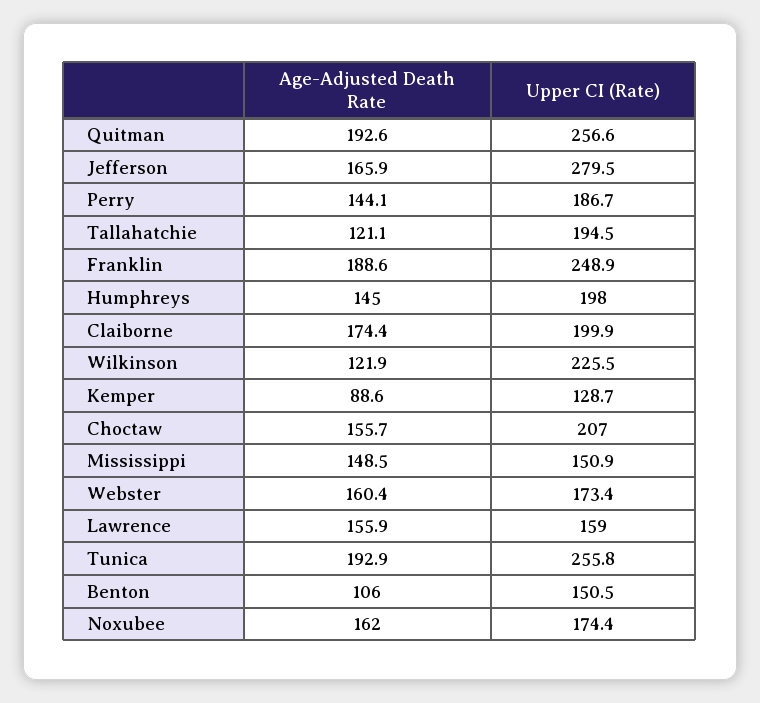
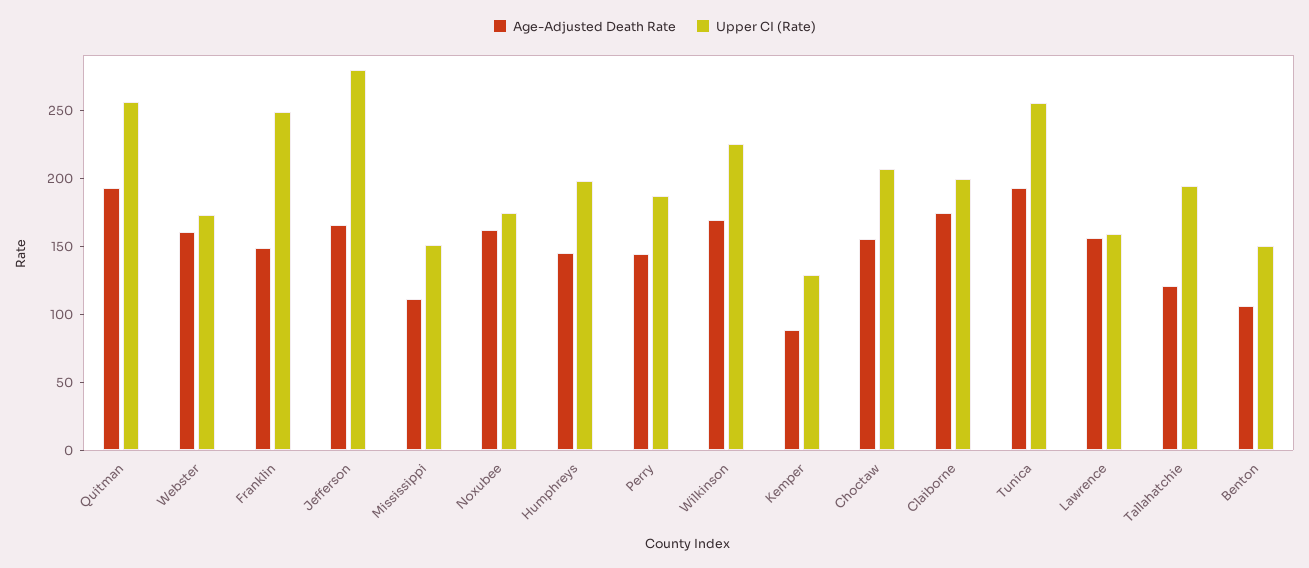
  {
    "Age-Adjusted Death Rate": {
      "Quitman": 192.6,
      "Jefferson": 165.9,
      "Perry": 144.1,
      "Tallahatchie": 121.1,
-     "Franklin": 188.6,
+     "Franklin": 150,
      "Humphreys": 145,
      "Claiborne": 174.4,
-     "Wilkinson": 121.9,
+     "Wilkinson": 170,
      "Kemper": 88.6,
      "Choctaw": 155.7,
-     "Mississippi": 148.5,
+     "Mississippi": 110,
      "Webster": 160.4,
      "Lawrence": 155.9,
      "Tunica": 192.9,
      "Benton": 106,
      "Noxubee": 162
    },
    "Upper CI (Rate)": {
      "Quitman": 256.6,
      "Jefferson": 279.5,
      "Perry": 186.7,
      "Tallahatchie": 194.5,
      "Franklin": 248.9,
      "Humphreys": 198,
      "Claiborne": 199.9,
      "Wilkinson": 225.5,
      "Kemper": 128.7,
      "Choctaw": 207,
      "Mississippi": 150.9,
      "Webster": 173.4,
      "Lawrence": 159,
      "Tunica": 255.8,
      "Benton": 150.5,
      "Noxubee": 174.4
    }
  }

